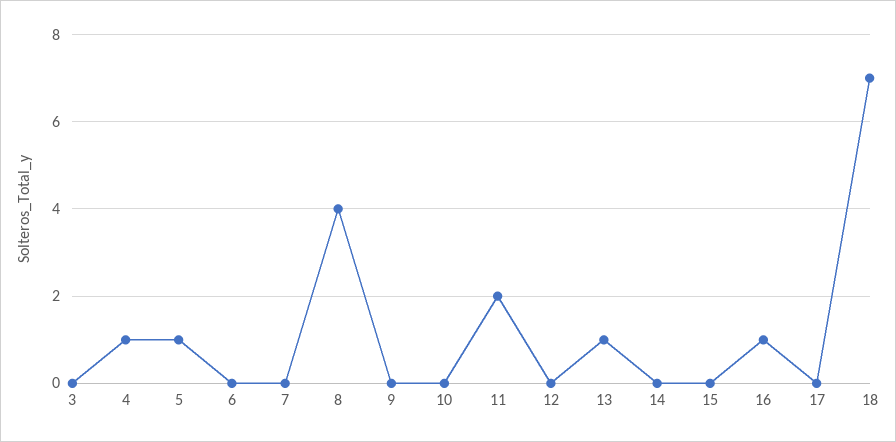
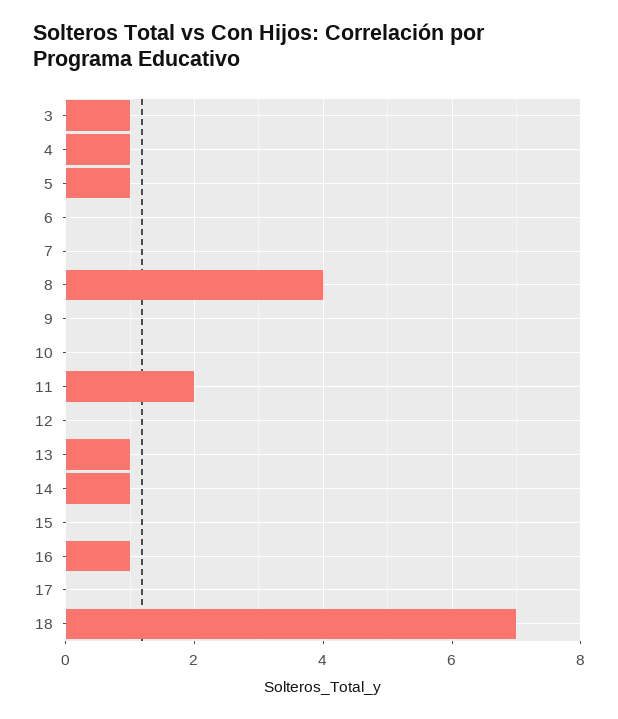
  {
-   "3": 0,
+   "3": 1,
    "4": 1,
    "5": 1,
    "6": 0,
    "7": 0,
    "8": 4,
    "9": 0,
    "10": 0,
    "11": 2,
    "12": 0,
    "13": 1,
-   "14": 0,
+   "14": 1,
    "15": 0,
    "16": 1,
    "17": 0,
    "18": 7
  }

